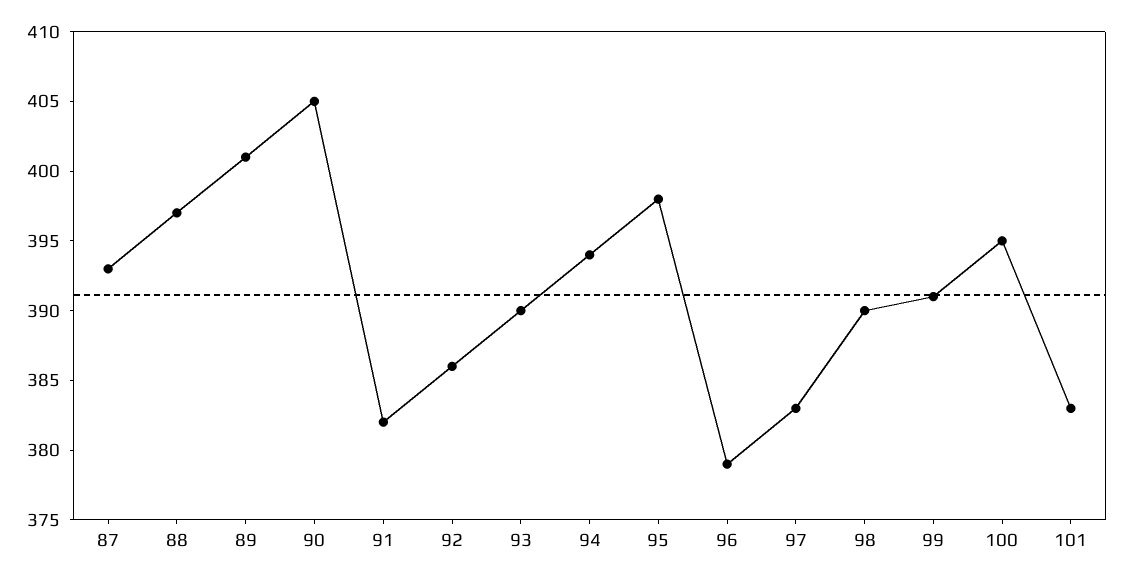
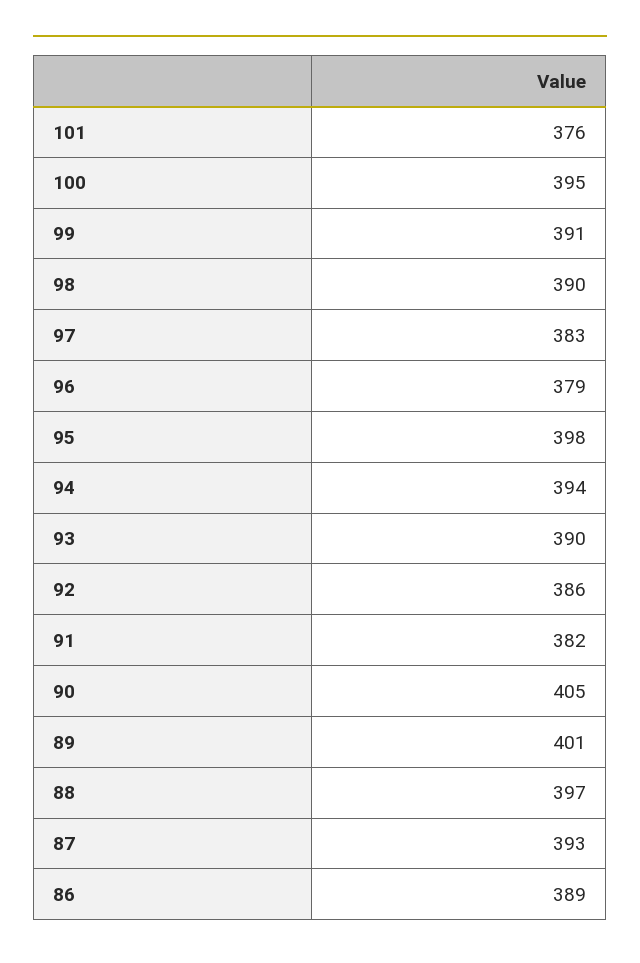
  {
    "87": 393,
    "88": 397,
    "89": 401,
    "90": 405,
    "91": 382,
    "92": 386,
    "93": 390,
    "94": 394,
    "95": 398,
    "96": 379,
    "97": 383,
    "98": 390,
    "99": 391,
    "100": 395,
-   "101": 383
+   "101": 376,
+   "86": 389
  }

